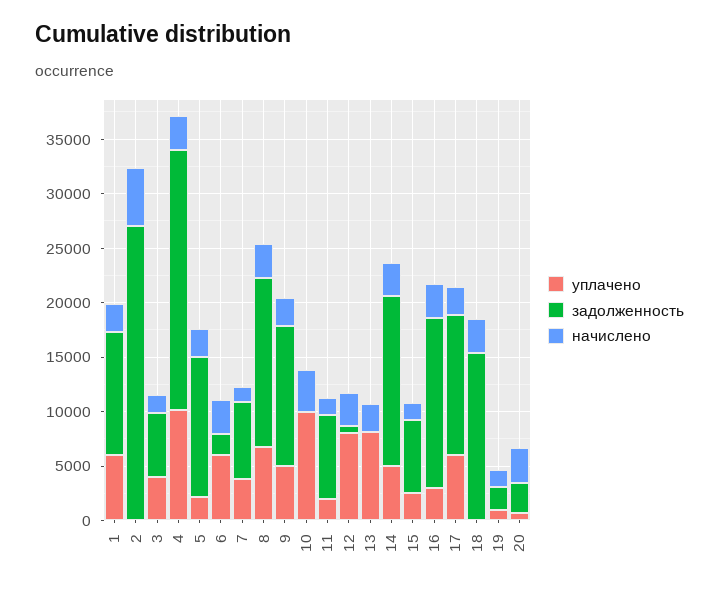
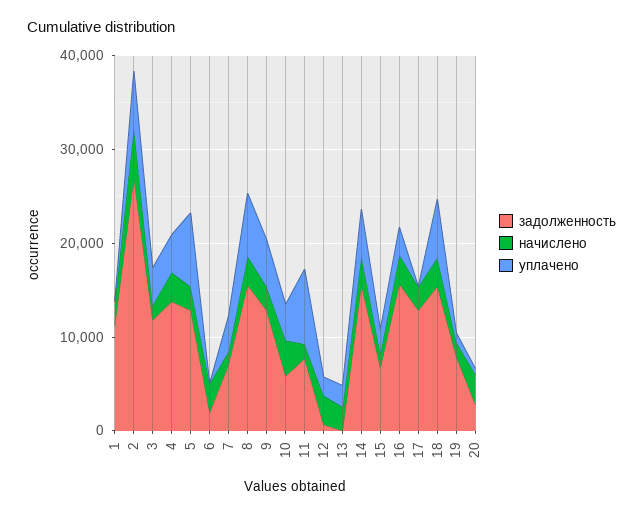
  {
    "уплачено": {
-     "1": 6000,
+     "1": 0,
-     "2": 0,
+     "2": 6000,
      "3": 4000,
-     "4": 10000,
+     "4": 4000,
-     "5": 2000,
+     "5": 8000,
-     "6": 6000,
+     "6": 0,
      "7": 4000,
      "8": 7000,
      "9": 5000,
-     "10": 10000,
+     "10": 4000,
-     "11": 2000,
+     "11": 8000,
-     "12": 8000,
+     "12": 2000,
-     "13": 8000,
+     "13": 2000,
      "14": 5000,
      "15": 3000,
      "16": 3000,
-     "17": 6000,
+     "17": 0,
-     "18": 0,
+     "18": 6000,
      "19": 1000,
      "20": 1000
    },
    "задолженность": {
      "1": 11000,
      "2": 27000,
-     "3": 6000,
+     "3": 12000,
-     "4": 24000,
+     "4": 14000,
      "5": 13000,
      "6": 2000,
      "7": 7000,
      "8": 16000,
      "9": 13000,
-     "10": 0,
+     "10": 6000,
      "11": 8000,
      "12": 1000,
      "13": 0,
      "14": 16000,
      "15": 7000,
      "16": 16000,
      "17": 13000,
      "18": 15000,
-     "19": 2000,
+     "19": 8000,
      "20": 3000
    },
    "начислено": {
      "1": 3000,
      "2": 5000,
      "3": 2000,
      "4": 3000,
      "5": 3000,
      "6": 3000,
      "7": 1000,
      "8": 3000,
      "9": 3000,
      "10": 4000,
      "11": 2000,
      "12": 3000,
      "13": 3000,
      "14": 3000,
      "15": 2000,
      "16": 3000,
      "17": 3000,
      "18": 3000,
      "19": 2000,
      "20": 3000
    }
  }

